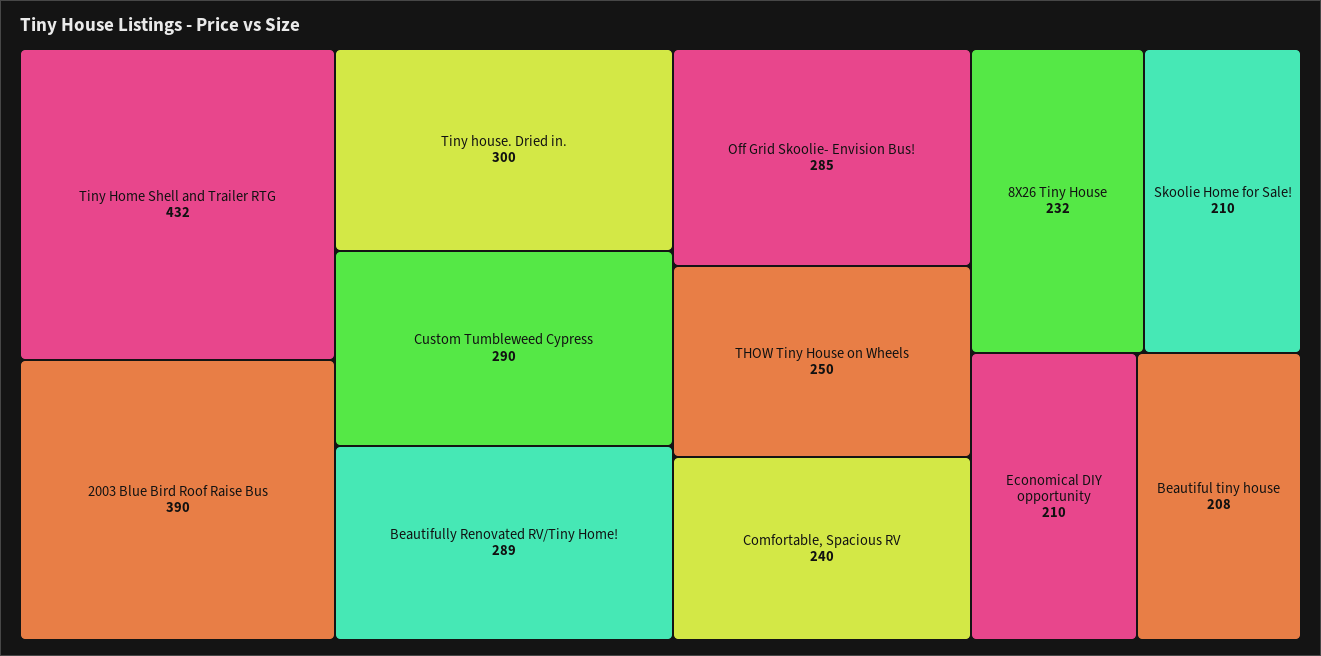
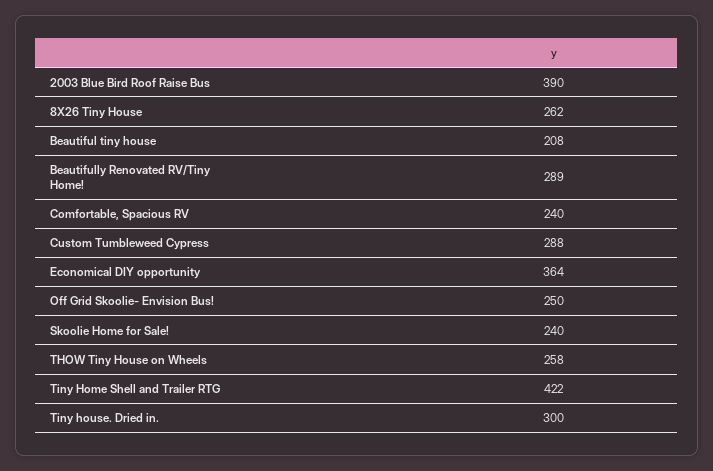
  {
-   "Tiny Home Shell and Trailer RTG": 432,
+   "Tiny Home Shell and Trailer RTG": 422,
    "2003 Blue Bird Roof Raise Bus": 390,
    "Tiny house. Dried in.": 300,
-   "Custom Tumbleweed Cypress": 290,
+   "Custom Tumbleweed Cypress": 288,
    "Beautifully Renovated RV/Tiny Home!": 289,
-   "Off Grid Skoolie- Envision Bus!": 285,
+   "Off Grid Skoolie- Envision Bus!": 250,
-   "THOW Tiny House on Wheels": 250,
+   "THOW Tiny House on Wheels": 258,
    "Comfortable, Spacious RV": 240,
-   "8X26 Tiny House": 232,
+   "8X26 Tiny House": 262,
-   "Skoolie Home for Sale!": 210,
+   "Skoolie Home for Sale!": 240,
-   "Economical DIY opportunity": 210,
+   "Economical DIY opportunity": 364,
    "Beautiful tiny house": 208
  }

